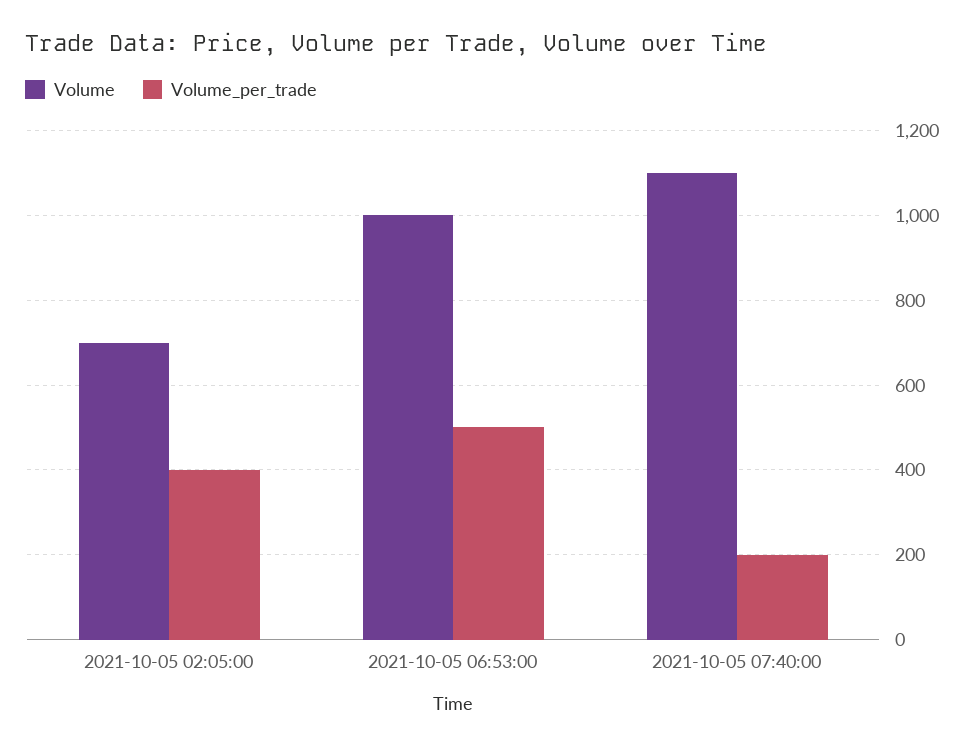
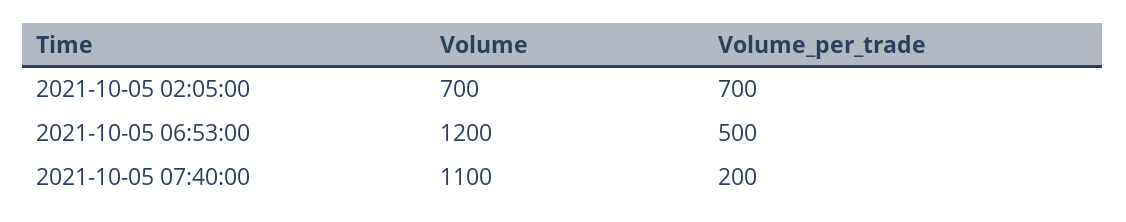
  {
    "Volume": {
      "2021-10-05 02:05:00": 700,
-     "2021-10-05 06:53:00": 1000,
+     "2021-10-05 06:53:00": 1200,
      "2021-10-05 07:40:00": 1100
    },
    "Volume_per_trade": {
-     "2021-10-05 02:05:00": 400,
+     "2021-10-05 02:05:00": 700,
      "2021-10-05 06:53:00": 500,
      "2021-10-05 07:40:00": 200
    }
  }

